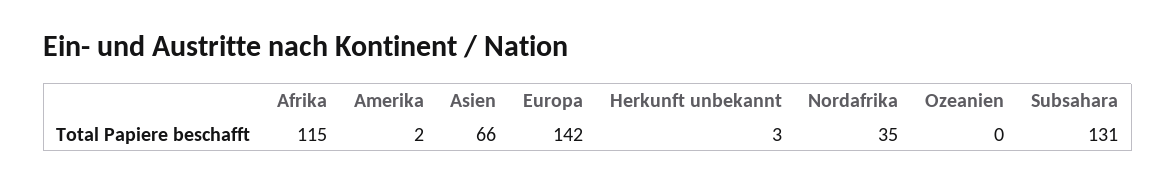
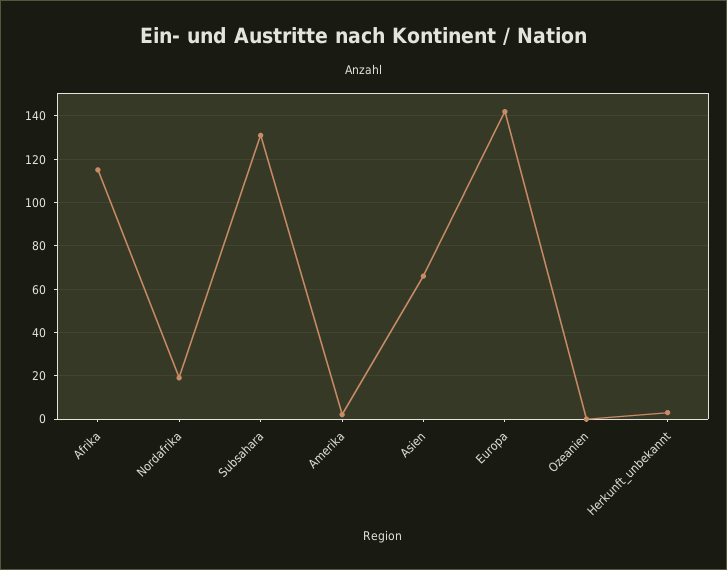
  {
    "Afrika": 115,
    "Amerika": 2,
    "Asien": 66,
    "Europa": 142,
    "Herkunft unbekannt": 3,
-   "Nordafrika": 35,
+   "Nordafrika": 20,
    "Ozeanien": 0,
    "Subsahara": 131
  }

